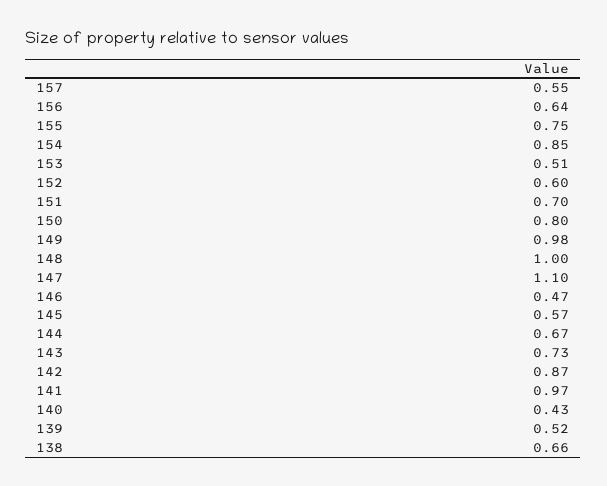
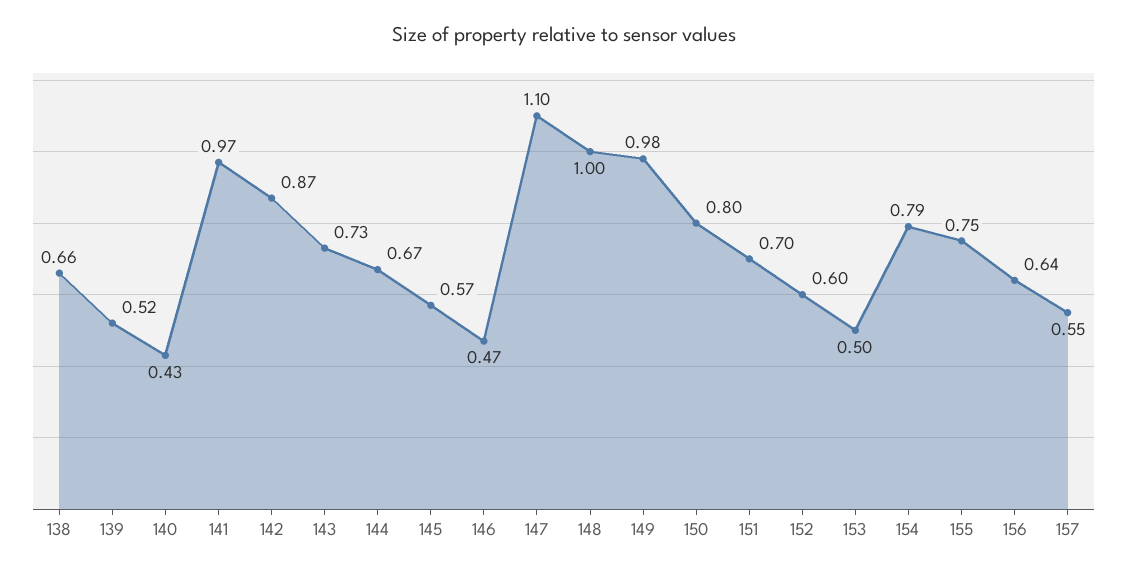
  {
    "157": 0.55,
    "156": 0.64,
    "155": 0.75,
-   "154": 0.85,
+   "154": 0.79,
-   "153": 0.51,
+   "153": 0.5,
    "152": 0.6,
    "151": 0.7,
    "150": 0.8,
    "149": 0.98,
    "148": 1,
    "147": 1.1,
    "146": 0.47,
    "145": 0.57,
    "144": 0.67,
    "143": 0.73,
    "142": 0.87,
    "141": 0.97,
    "140": 0.43,
    "139": 0.52,
    "138": 0.66
  }

